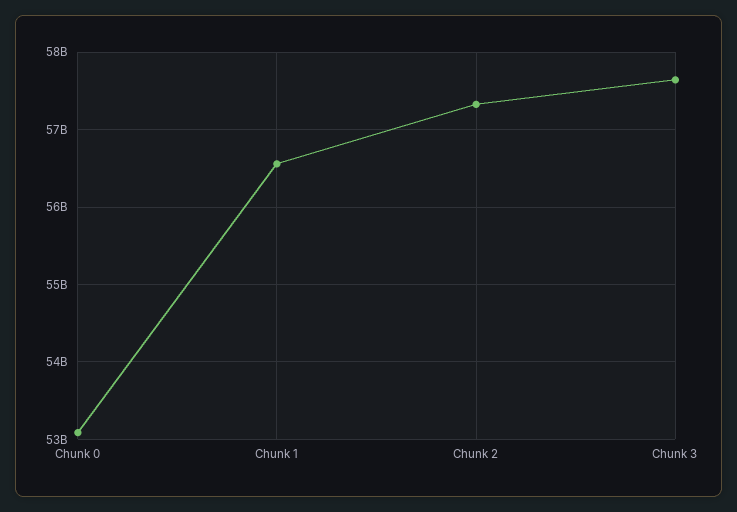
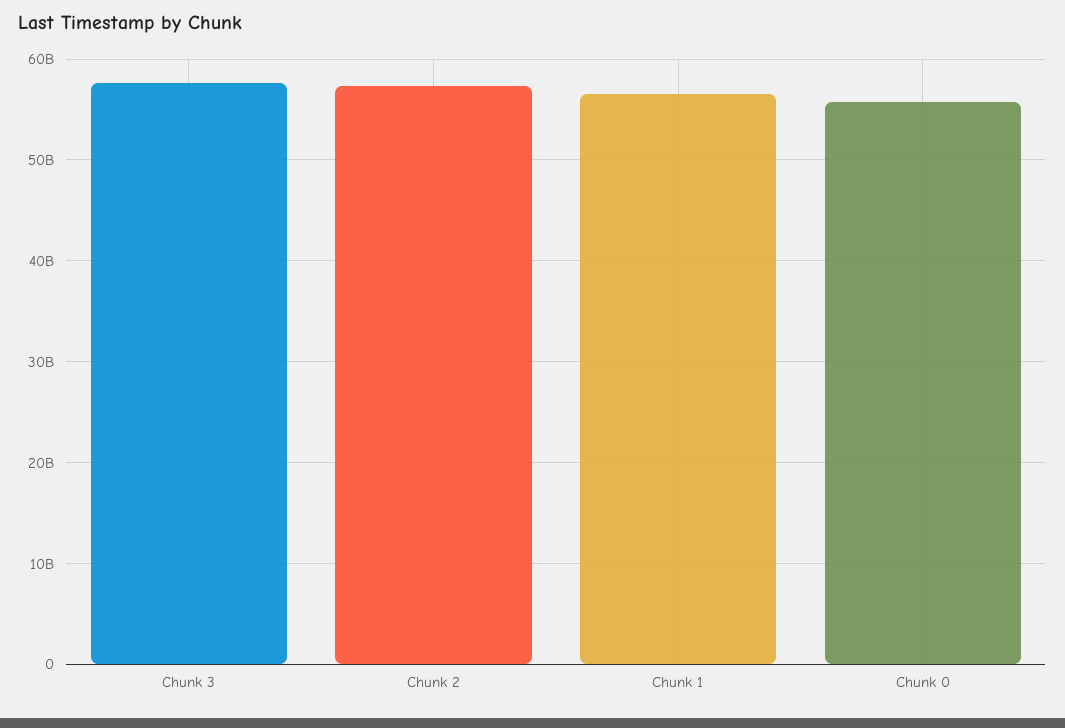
  {
-   "Chunk 0": 53100000000,
+   "Chunk 0": 56000000000,
    "Chunk 1": 56600000000,
    "Chunk 2": 57300000000,
    "Chunk 3": 57600000000
  }

